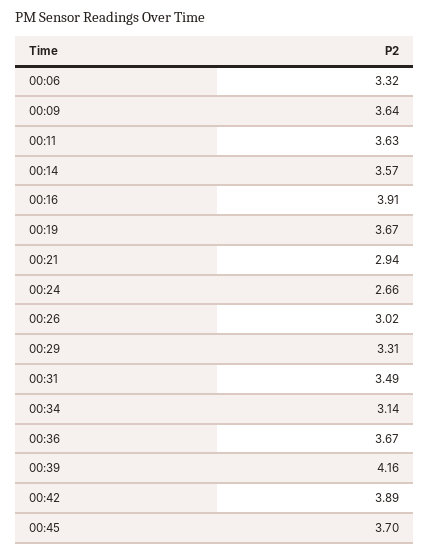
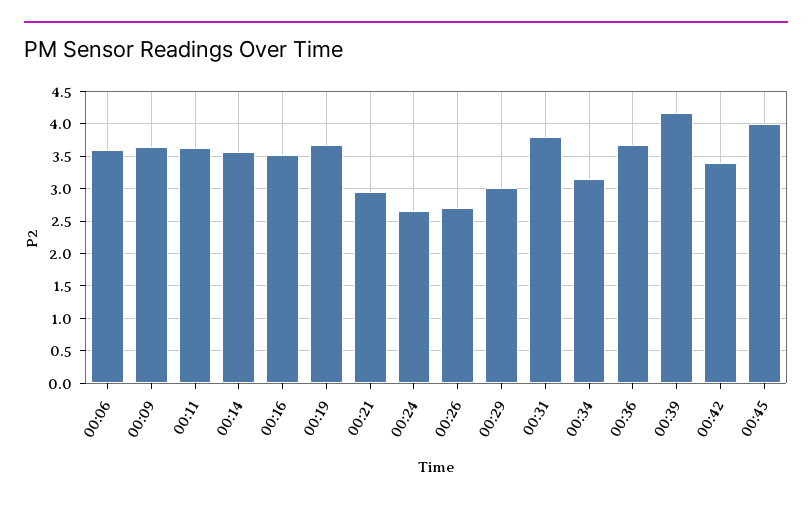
  {
-   "00:06": 3.32,
+   "00:06": 3.6,
    "00:09": 3.64,
    "00:11": 3.63,
    "00:14": 3.57,
-   "00:16": 3.91,
+   "00:16": 3.5,
    "00:19": 3.67,
    "00:21": 2.94,
    "00:24": 2.66,
-   "00:26": 3.02,
+   "00:26": 2.7,
-   "00:29": 3.31,
+   "00:29": 3,
-   "00:31": 3.49,
+   "00:31": 3.8,
    "00:34": 3.14,
    "00:36": 3.67,
    "00:39": 4.16,
-   "00:42": 3.89,
+   "00:42": 3.4,
-   "00:45": 3.7
+   "00:45": 4
  }

